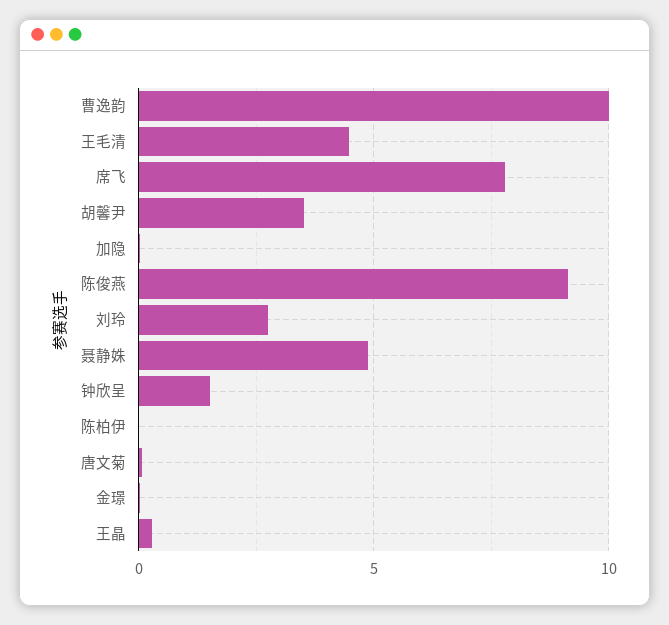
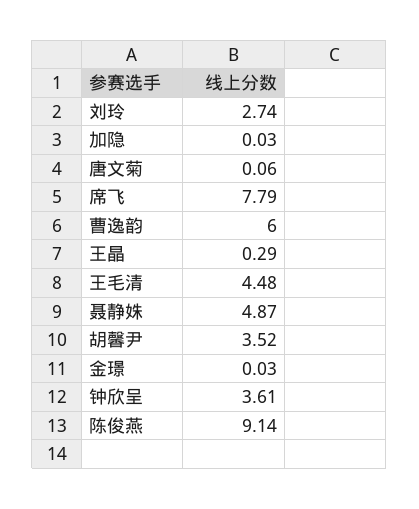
  {
-   "曹逸韵": 10,
+   "曹逸韵": 6,
    "王毛清": 4.48,
    "席飞": 7.79,
    "胡馨尹": 3.52,
    "加隐": 0.03,
    "陈俊燕": 9.14,
    "刘玲": 2.74,
    "聂静姝": 4.87,
-   "钟欣呈": 1.5,
+   "钟欣呈": 3.61,
-   "陈柏伊": 0,
    "唐文菊": 0.06,
    "金璟": 0.03,
    "王晶": 0.29
  }

